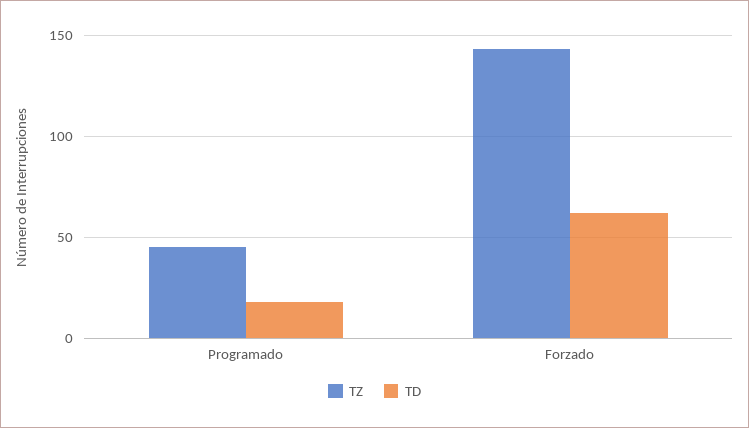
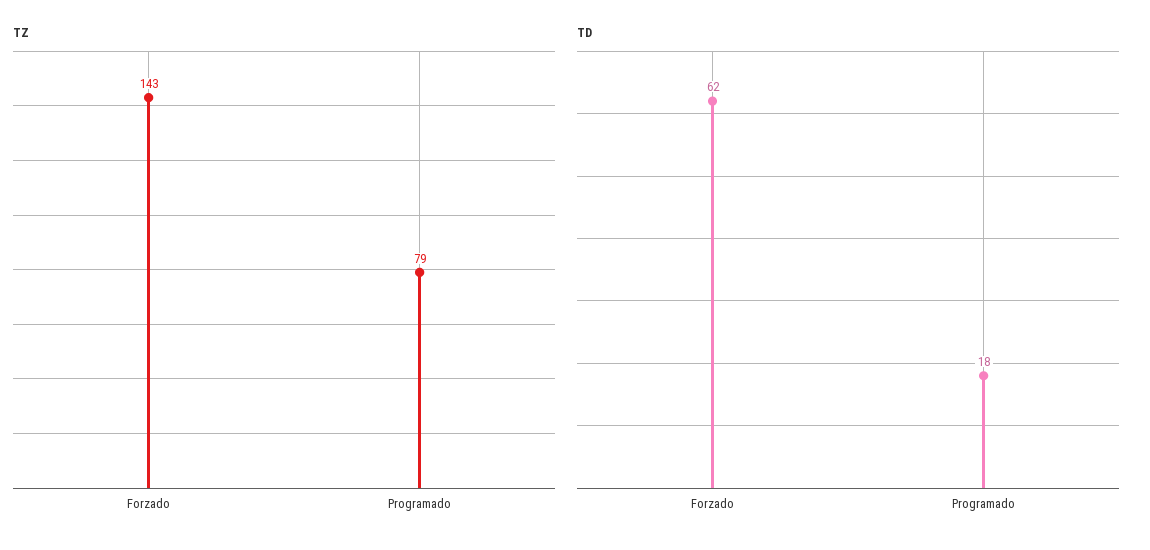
  {
    "TZ": {
-     "Programado": 45,
+     "Programado": 79,
      "Forzado": 143
    },
    "TD": {
      "Programado": 18,
      "Forzado": 62
    }
  }

